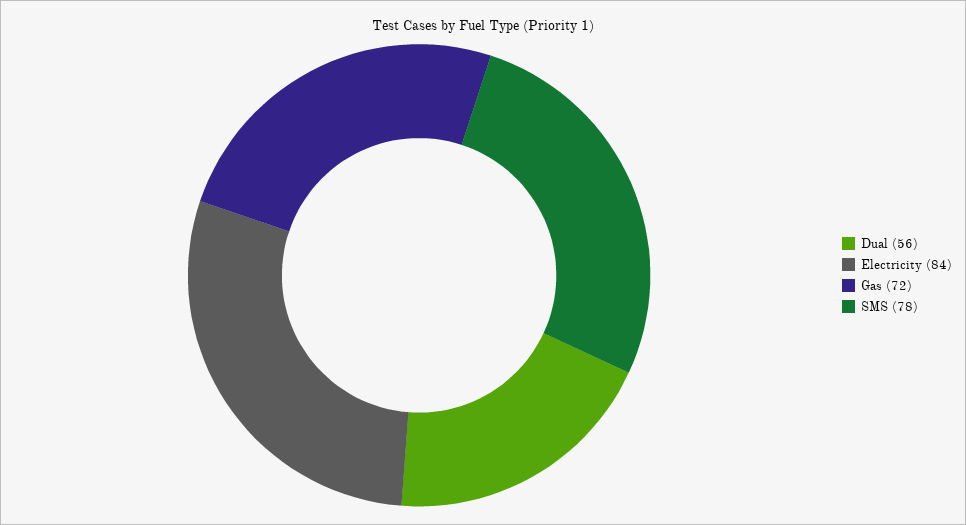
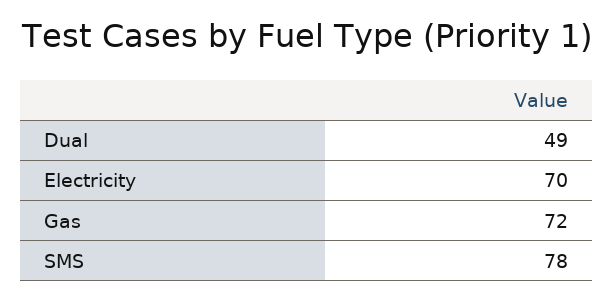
  {
-   "Dual": 56,
+   "Dual": 49,
-   "Electricity": 84,
+   "Electricity": 70,
    "Gas": 72,
    "SMS": 78
  }

